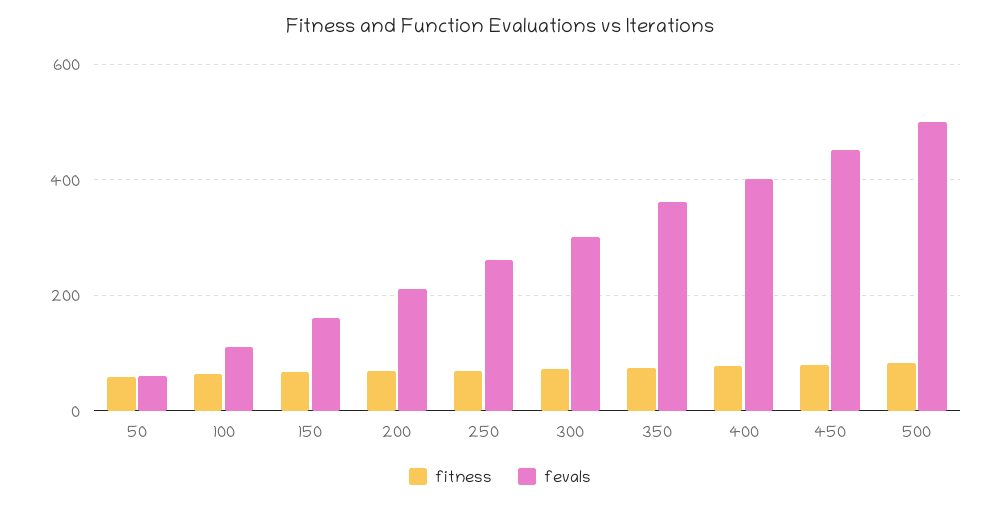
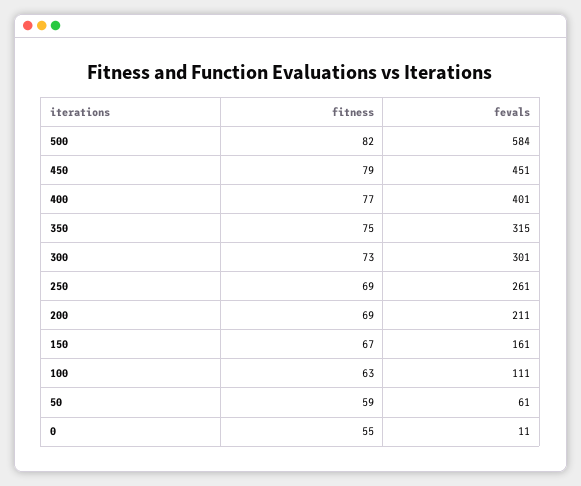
  {
    "fitness": {
      "50": 59,
      "100": 63,
      "150": 67,
      "200": 69,
      "250": 69,
      "300": 73,
      "350": 75,
      "400": 77,
      "450": 79,
-     "500": 82
+     "500": 82,
+     "0": 55
    },
    "fevals": {
      "50": 61,
      "100": 111,
      "150": 161,
      "200": 211,
      "250": 261,
      "300": 301,
-     "350": 360,
+     "350": 315,
      "400": 401,
      "450": 451,
-     "500": 500
+     "500": 584,
+     "0": 11
    }
  }

